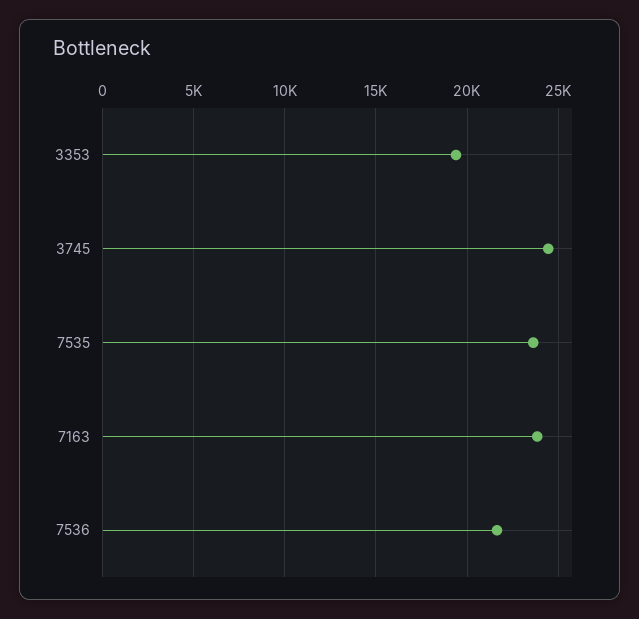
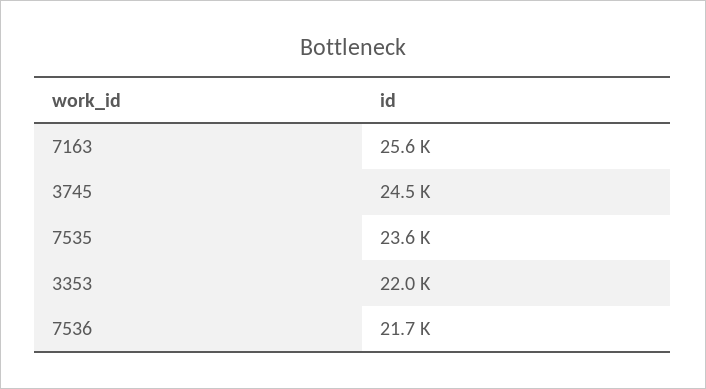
  {
-   "3353": 19500,
+   "3353": 22000,
    "3745": 24500,
    "7535": 23600,
-   "7163": 24000,
+   "7163": 25600,
    "7536": 21700
  }

